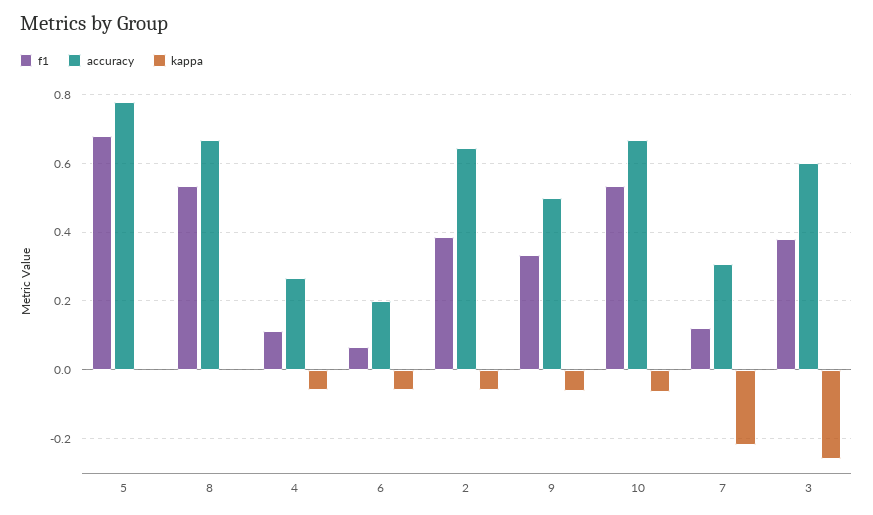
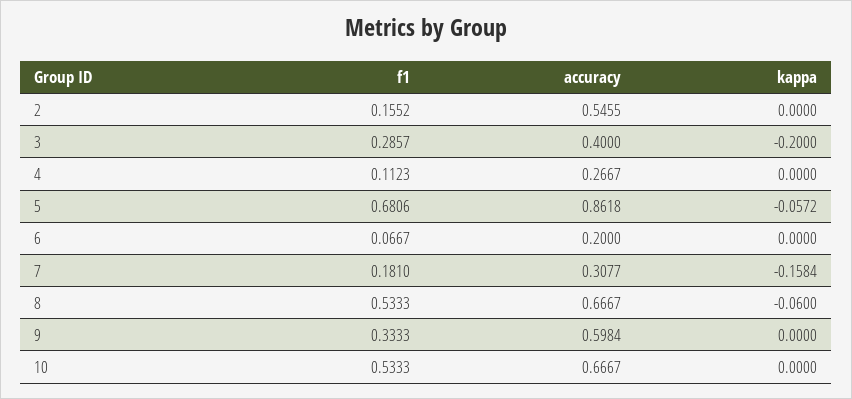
  {
    "f1": {
      "5": 0.6806,
      "8": 0.5333,
      "4": 0.1123,
      "6": 0.0667,
-     "2": 0.38,
+     "2": 0.1552,
      "9": 0.3333,
      "10": 0.5333,
-     "7": 0.12,
+     "7": 0.181,
-     "3": 0.38
+     "3": 0.2857
    },
    "accuracy": {
-     "5": 0.78,
+     "5": 0.8618,
      "8": 0.6667,
      "4": 0.2667,
      "6": 0.2,
-     "2": 0.64,
+     "2": 0.5455,
-     "9": 0.5,
+     "9": 0.5984,
      "10": 0.6667,
      "7": 0.3077,
-     "3": 0.6
+     "3": 0.4
    },
    "kappa": {
-     "5": 0,
+     "5": -0.0572,
-     "8": 0,
+     "8": -0.06,
-     "4": -0.06,
+     "4": 0,
-     "6": -0.06,
+     "6": 0,
-     "2": -0.06,
+     "2": 0,
-     "9": -0.06,
+     "9": 0,
-     "10": -0.06,
+     "10": 0,
-     "7": -0.22,
+     "7": -0.1584,
-     "3": -0.26
+     "3": -0.2
    }
  }

